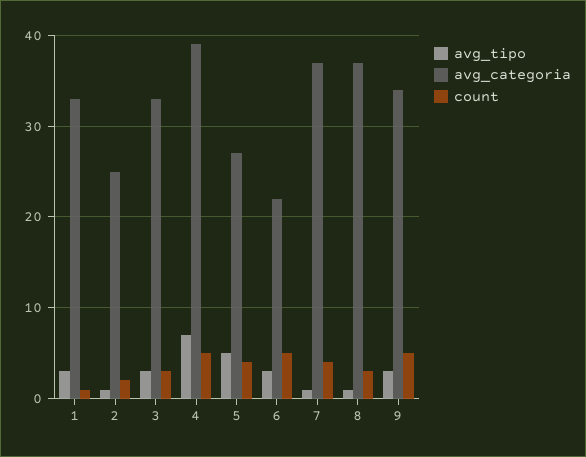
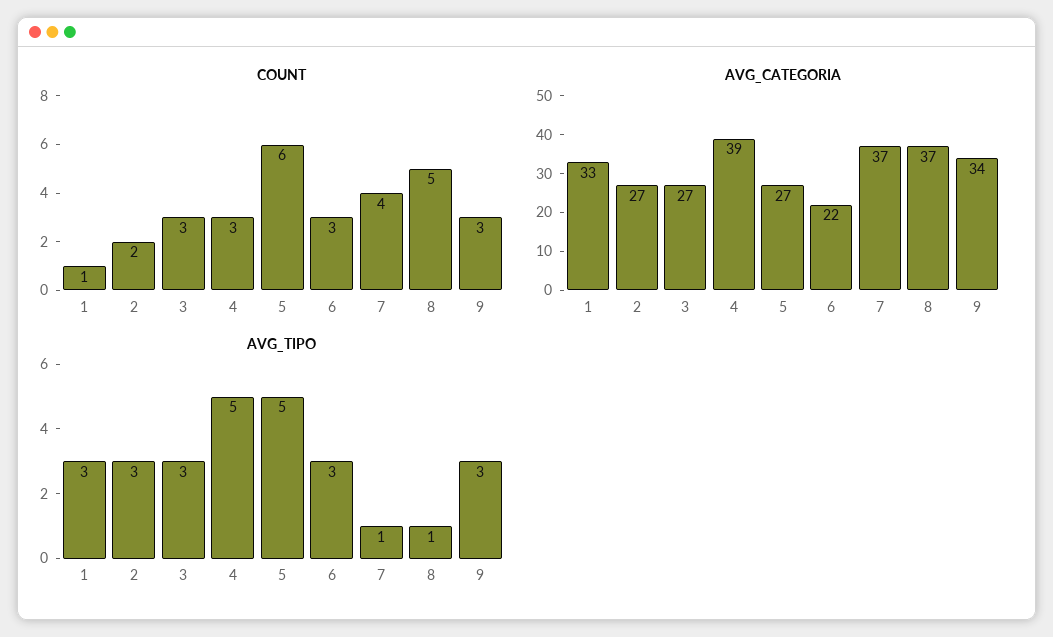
  {
    "avg_tipo": {
      "1": 3,
-     "2": 1,
+     "2": 3,
      "3": 3,
-     "4": 7,
+     "4": 5,
      "5": 5,
      "6": 3,
      "7": 1,
      "8": 1,
      "9": 3
    },
    "avg_categoria": {
      "1": 33,
-     "2": 25,
+     "2": 27,
-     "3": 33,
+     "3": 27,
      "4": 39,
      "5": 27,
      "6": 22,
      "7": 37,
      "8": 37,
      "9": 34
    },
    "count": {
      "1": 1,
      "2": 2,
      "3": 3,
-     "4": 5,
+     "4": 3,
-     "5": 4,
+     "5": 6,
-     "6": 5,
+     "6": 3,
      "7": 4,
-     "8": 3,
+     "8": 5,
-     "9": 5
+     "9": 3
    }
  }

